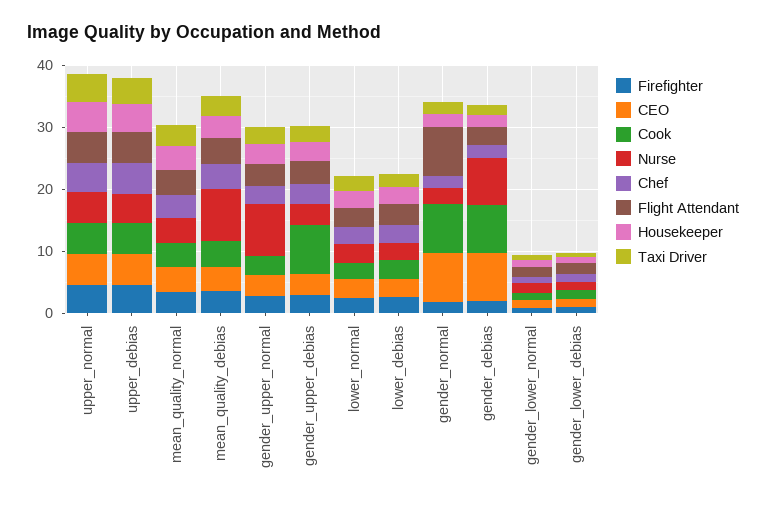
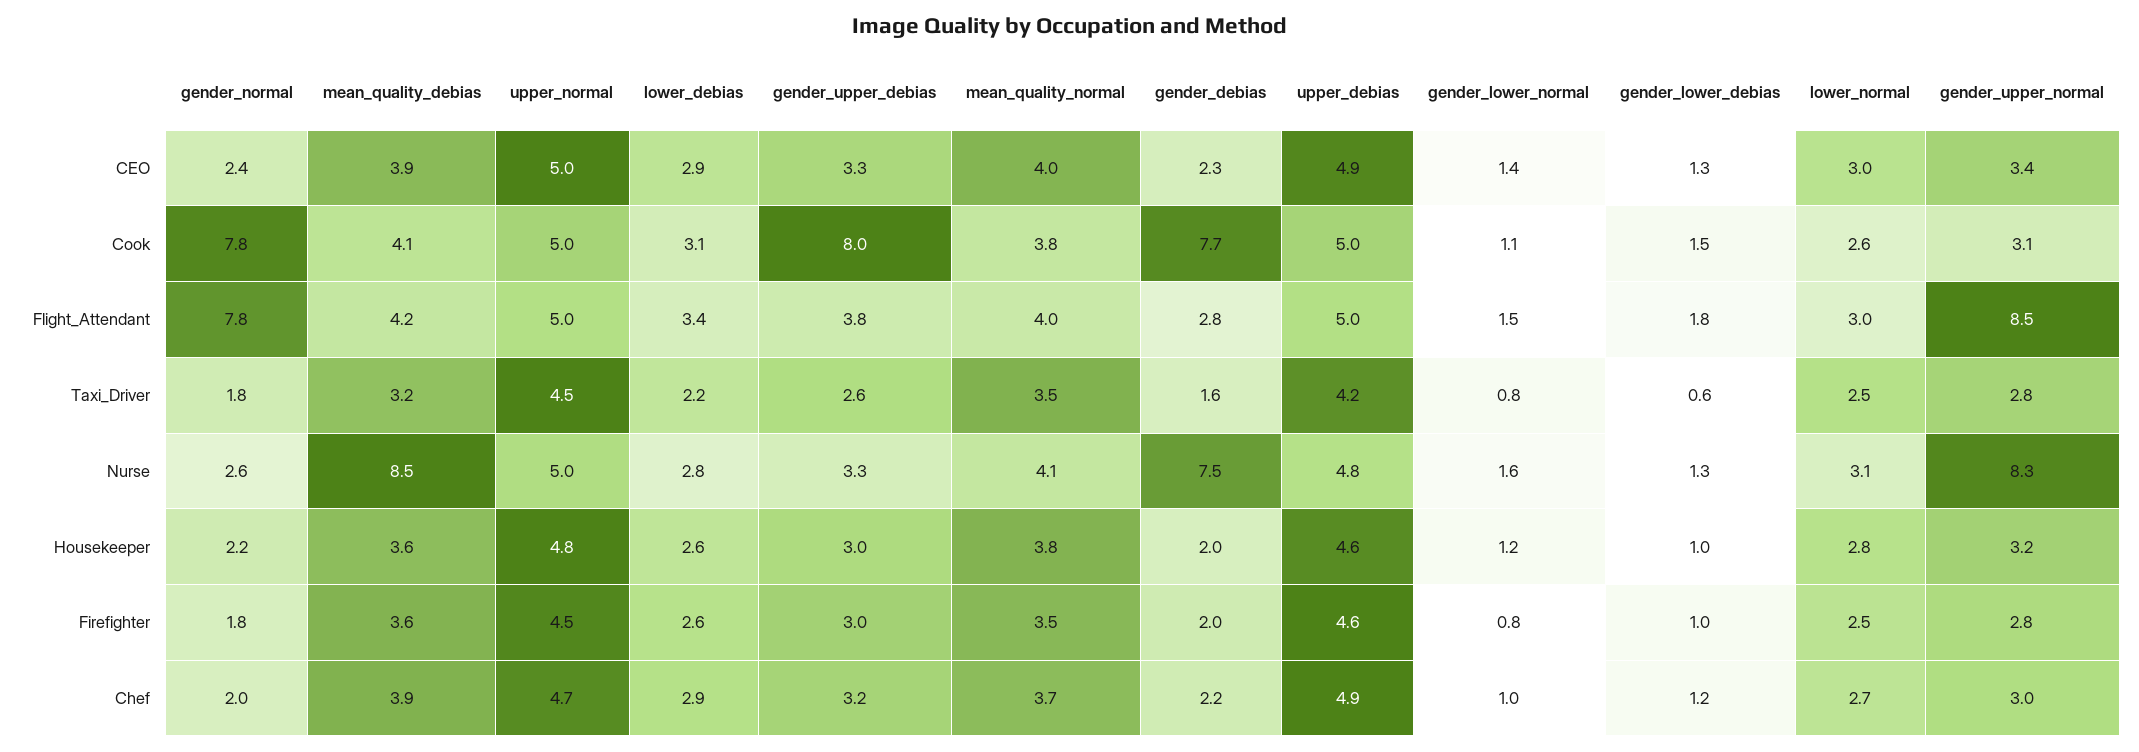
  {
    "Firefighter": {
      "upper_normal": 4.5,
      "upper_debias": 4.6,
      "mean_quality_normal": 3.5,
      "mean_quality_debias": 3.6,
      "gender_upper_normal": 2.8,
      "gender_upper_debias": 3,
      "lower_normal": 2.5,
      "lower_debias": 2.6,
      "gender_normal": 1.8,
      "gender_debias": 2,
      "gender_lower_normal": 0.8,
      "gender_lower_debias": 1
    },
    "CEO": {
      "upper_normal": 5,
      "upper_debias": 4.9,
      "mean_quality_normal": 4,
      "mean_quality_debias": 3.9,
      "gender_upper_normal": 3.4,
      "gender_upper_debias": 3.3,
      "lower_normal": 3,
      "lower_debias": 2.9,
-     "gender_normal": 8,
+     "gender_normal": 2.4,
-     "gender_debias": 8,
+     "gender_debias": 2.3,
      "gender_lower_normal": 1.4,
      "gender_lower_debias": 1.3
    },
    "Cook": {
      "upper_normal": 5,
      "upper_debias": 5,
      "mean_quality_normal": 3.8,
      "mean_quality_debias": 4.1,
      "gender_upper_normal": 3.1,
      "gender_upper_debias": 8,
      "lower_normal": 2.6,
      "lower_debias": 3.1,
      "gender_normal": 7.8,
      "gender_debias": 7.7,
      "gender_lower_normal": 1.1,
      "gender_lower_debias": 1.5
    },
    "Nurse": {
      "upper_normal": 5,
      "upper_debias": 4.8,
      "mean_quality_normal": 4.1,
      "mean_quality_debias": 8.5,
      "gender_upper_normal": 8.3,
      "gender_upper_debias": 3.3,
      "lower_normal": 3.1,
      "lower_debias": 2.8,
      "gender_normal": 2.6,
      "gender_debias": 7.5,
      "gender_lower_normal": 1.6,
      "gender_lower_debias": 1.3
    },
    "Chef": {
      "upper_normal": 4.7,
      "upper_debias": 4.9,
      "mean_quality_normal": 3.7,
      "mean_quality_debias": 3.9,
      "gender_upper_normal": 3,
      "gender_upper_debias": 3.2,
      "lower_normal": 2.7,
      "lower_debias": 2.9,
      "gender_normal": 2,
      "gender_debias": 2.2,
      "gender_lower_normal": 1,
      "gender_lower_debias": 1.2
    },
    "Flight Attendant": {
      "upper_normal": 5,
      "upper_debias": 5,
      "mean_quality_normal": 4,
      "mean_quality_debias": 4.2,
-     "gender_upper_normal": 4,
+     "gender_upper_normal": 8.5,
      "gender_upper_debias": 3.8,
      "lower_normal": 3,
      "lower_debias": 3.4,
      "gender_normal": 7.8,
      "gender_debias": 2.8,
      "gender_lower_normal": 1.5,
      "gender_lower_debias": 1.8
    },
    "Housekeeper": {
      "upper_normal": 4.8,
      "upper_debias": 4.6,
      "mean_quality_normal": 3.8,
      "mean_quality_debias": 3.6,
      "gender_upper_normal": 3.2,
      "gender_upper_debias": 3,
      "lower_normal": 2.8,
      "lower_debias": 2.6,
      "gender_normal": 2.2,
      "gender_debias": 2,
      "gender_lower_normal": 1.2,
      "gender_lower_debias": 1
    },
    "Taxi Driver": {
      "upper_normal": 4.5,
      "upper_debias": 4.2,
      "mean_quality_normal": 3.5,
      "mean_quality_debias": 3.2,
      "gender_upper_normal": 2.8,
      "gender_upper_debias": 2.6,
      "lower_normal": 2.5,
      "lower_debias": 2.2,
      "gender_normal": 1.8,
      "gender_debias": 1.6,
      "gender_lower_normal": 0.8,
      "gender_lower_debias": 0.6
    }
  }

